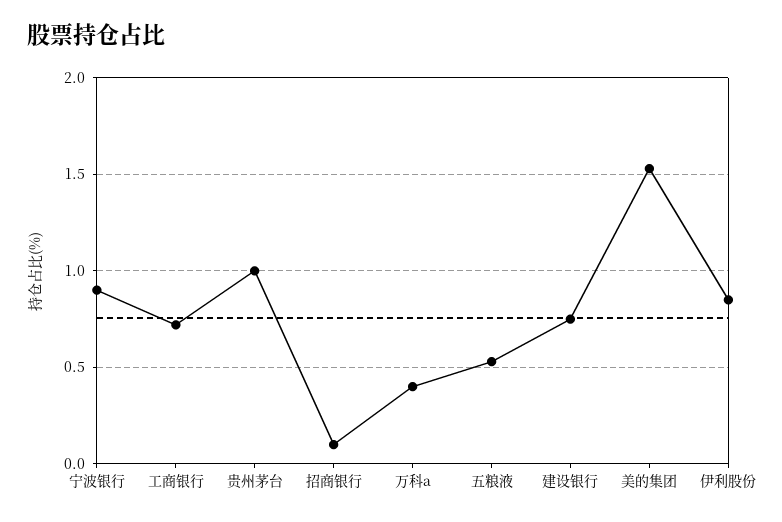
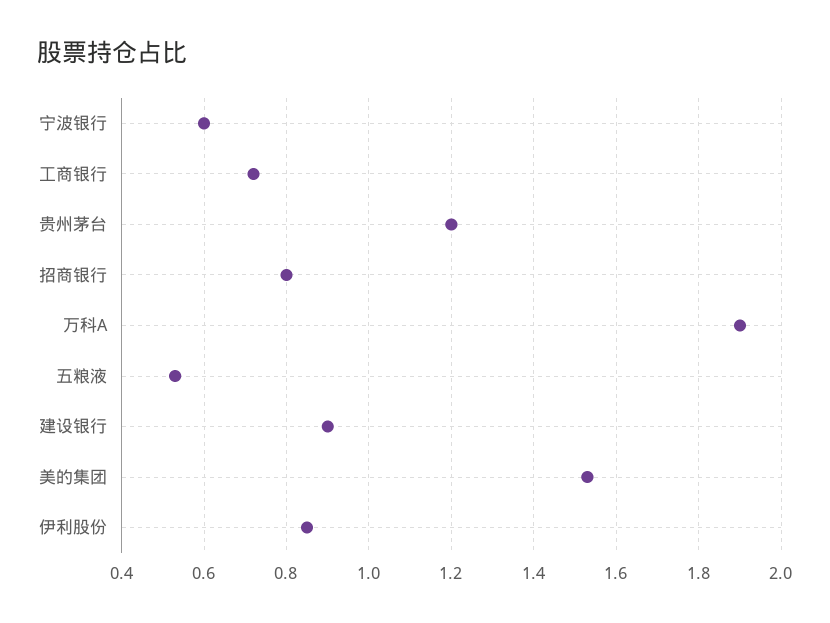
  {
-   "宁波银行": 0.9,
+   "宁波银行": 0.6,
    "工商银行": 0.7,
-   "贵州茅台": 1,
+   "贵州茅台": 1.2,
-   "招商银行": 0.1,
+   "招商银行": 0.8,
-   "万科a": 0.4,
+   "万科a": 1.9,
    "五粮液": 0.55,
-   "建设银行": 0.75,
+   "建设银行": 0.9,
    "美的集团": 1.55,
    "伊利股份": 0.85
  }

